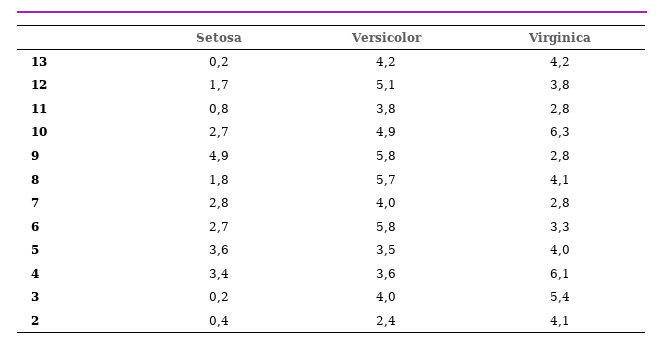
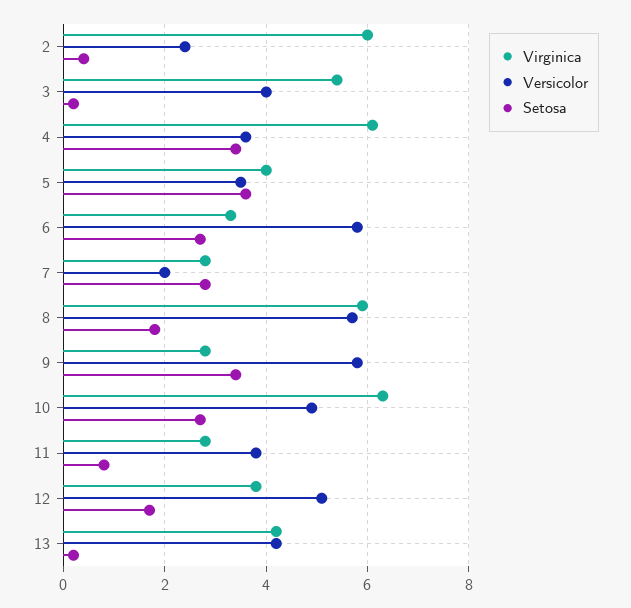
  {
    "Setosa": {
      "13": 0.2,
      "12": 1.7,
      "11": 0.8,
      "10": 2.7,
-     "9": 4.9,
+     "9": 3.5,
      "8": 1.8,
      "7": 2.8,
      "6": 2.7,
      "5": 3.6,
      "4": 3.4,
      "3": 0.2,
      "2": 0.4
    },
    "Versicolor": {
      "13": 4.2,
      "12": 5.1,
      "11": 3.8,
      "10": 4.9,
      "9": 5.8,
      "8": 5.7,
-     "7": 4,
+     "7": 2,
      "6": 5.8,
      "5": 3.5,
      "4": 3.6,
      "3": 4,
      "2": 2.4
    },
    "Virginica": {
      "13": 4.2,
      "12": 3.8,
      "11": 2.8,
      "10": 6.3,
      "9": 2.8,
-     "8": 4.1,
+     "8": 6,
      "7": 2.8,
      "6": 3.3,
      "5": 4,
      "4": 6.1,
      "3": 5.4,
-     "2": 4.1
+     "2": 6
    }
  }

